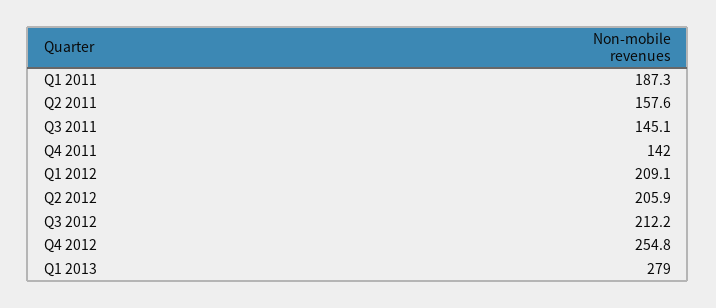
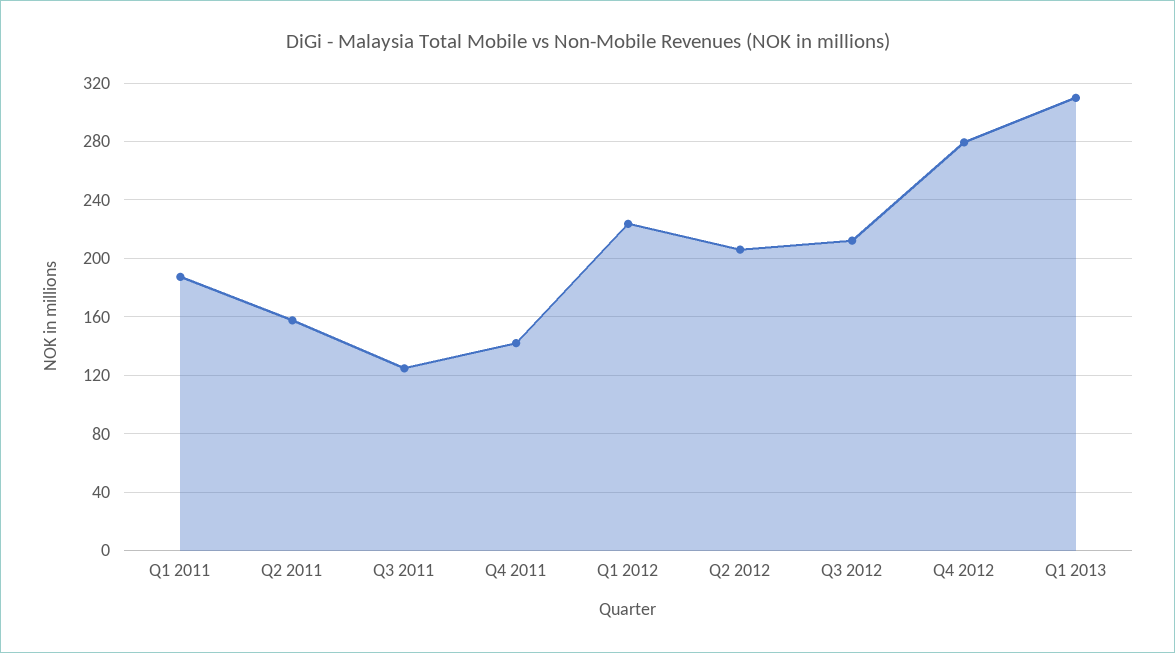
  {
    "Q1 2011": 187.3,
    "Q2 2011": 157.6,
-   "Q3 2011": 145.1,
+   "Q3 2011": 125,
    "Q4 2011": 142,
-   "Q1 2012": 209.1,
+   "Q1 2012": 225,
    "Q2 2012": 205.9,
    "Q3 2012": 212.2,
-   "Q4 2012": 254.8,
+   "Q4 2012": 280,
-   "Q1 2013": 279
+   "Q1 2013": 310
  }

